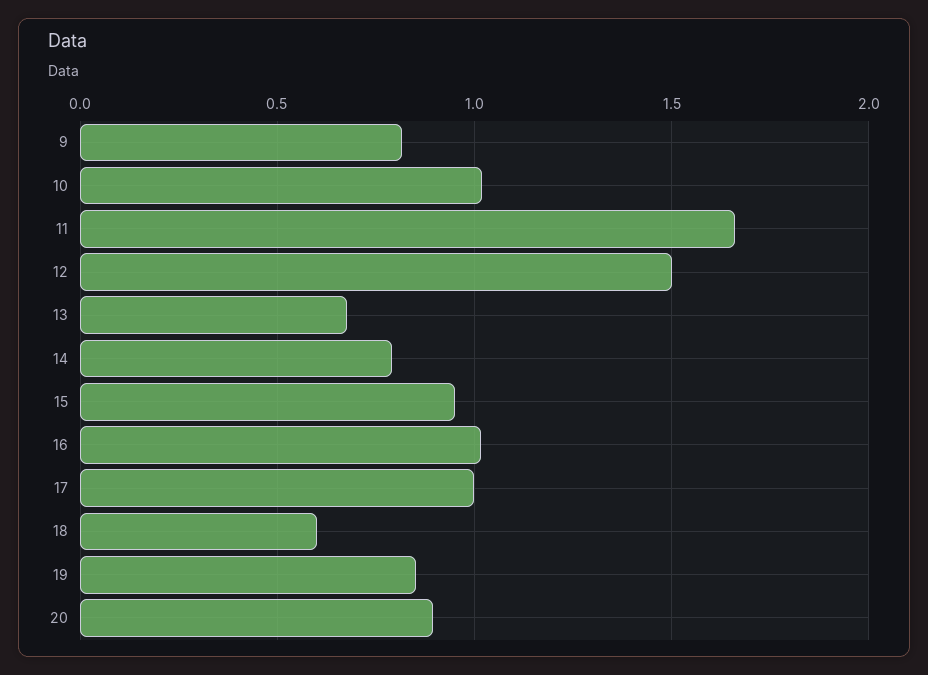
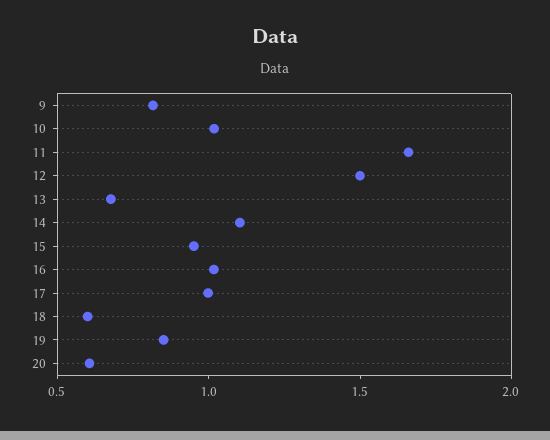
  {
    "9": 0.8,
    "10": 1,
    "11": 1.65,
    "12": 1.5,
    "13": 0.7,
-   "14": 0.8,
+   "14": 1.1,
    "15": 0.95,
    "16": 1,
    "17": 1,
    "18": 0.6,
    "19": 0.85,
-   "20": 0.9
+   "20": 0.6
  }

